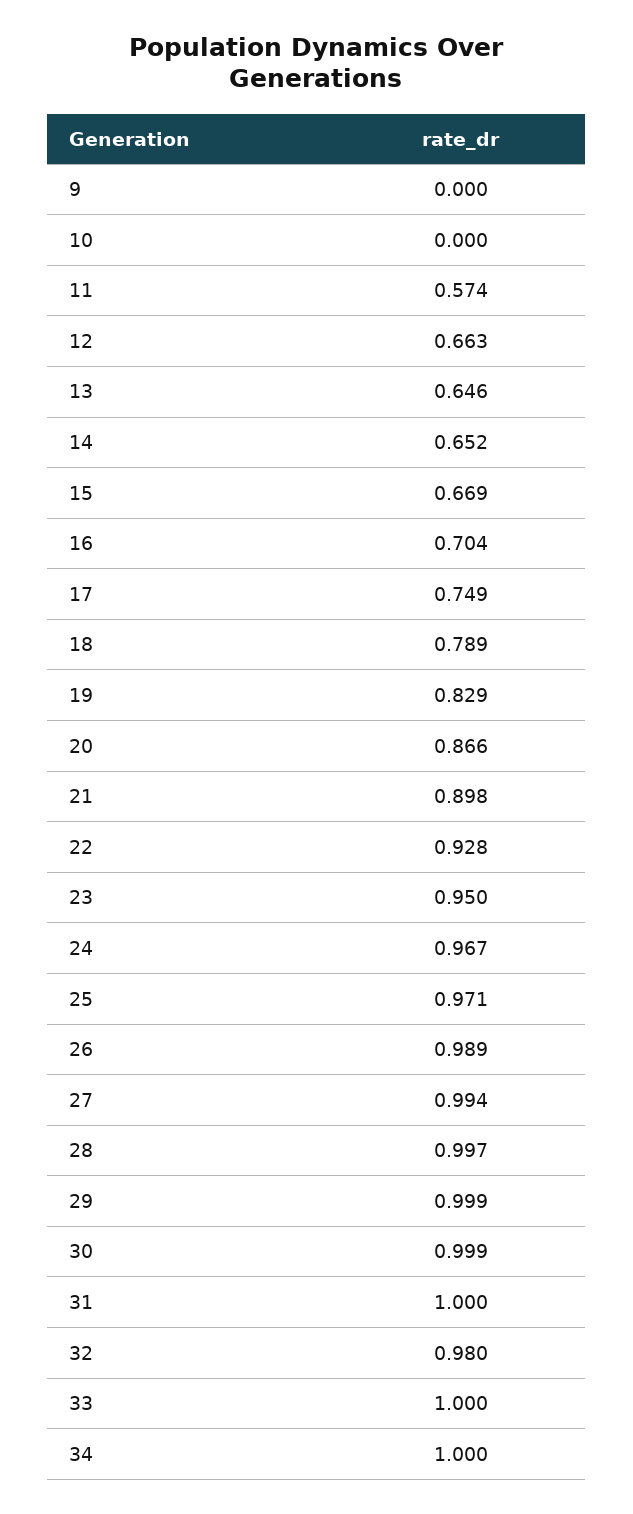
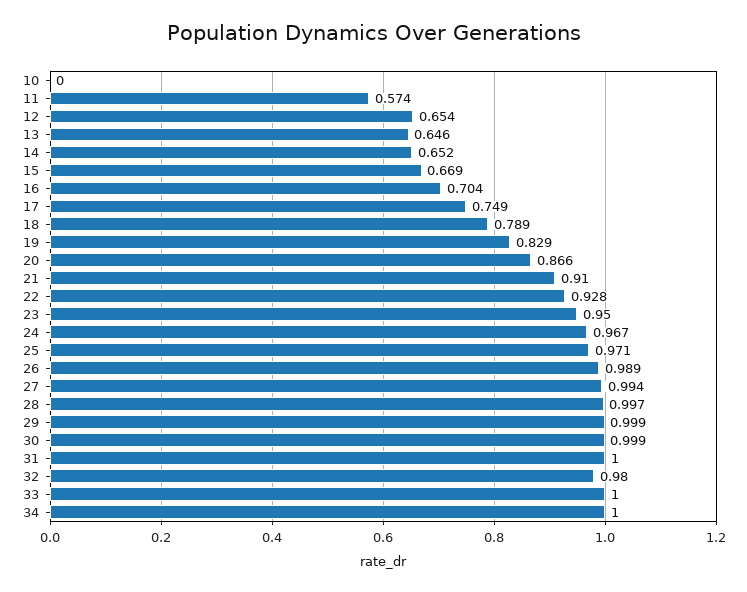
  {
-   "9": 0,
    "10": 0,
    "11": 0.574,
-   "12": 0.663,
+   "12": 0.654,
    "13": 0.646,
    "14": 0.652,
    "15": 0.669,
    "16": 0.704,
    "17": 0.749,
    "18": 0.789,
    "19": 0.829,
    "20": 0.866,
-   "21": 0.898,
+   "21": 0.91,
    "22": 0.928,
    "23": 0.95,
    "24": 0.967,
    "25": 0.971,
    "26": 0.989,
    "27": 0.994,
    "28": 0.997,
    "29": 0.999,
    "30": 0.999,
    "31": 1,
    "32": 0.98,
    "33": 1,
    "34": 1
  }

